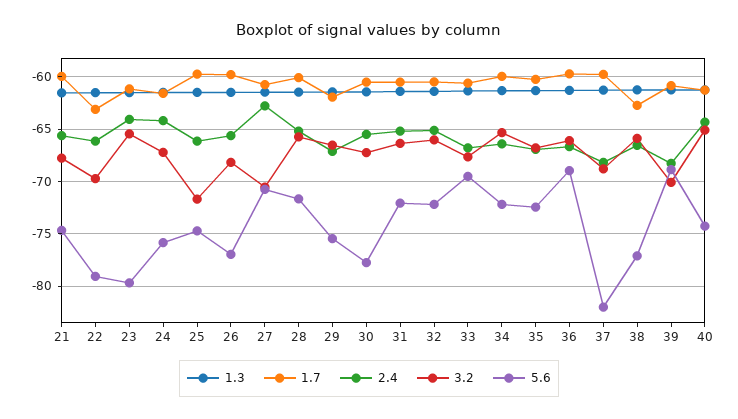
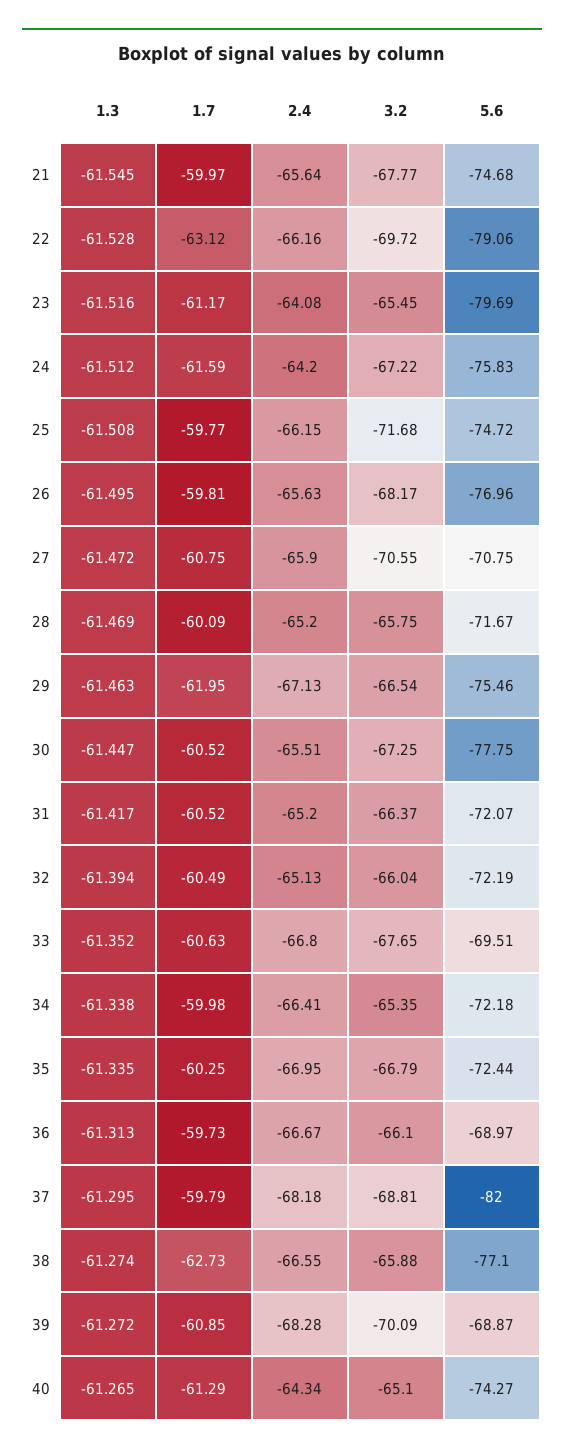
  {
    "1.3": {
      "21": -61.545,
      "22": -61.528,
      "23": -61.516,
      "24": -61.512,
      "25": -61.508,
      "26": -61.495,
      "27": -61.472,
      "28": -61.469,
      "29": -61.463,
      "30": -61.447,
      "31": -61.417,
      "32": -61.394,
      "33": -61.352,
      "34": -61.338,
      "35": -61.335,
      "36": -61.313,
      "37": -61.295,
      "38": -61.274,
      "39": -61.272,
      "40": -61.265
    },
    "1.7": {
      "21": -59.97,
      "22": -63.12,
      "23": -61.17,
      "24": -61.59,
      "25": -59.77,
      "26": -59.81,
      "27": -60.75,
      "28": -60.09,
      "29": -61.95,
      "30": -60.52,
      "31": -60.52,
      "32": -60.49,
      "33": -60.63,
      "34": -59.98,
      "35": -60.25,
      "36": -59.73,
      "37": -59.79,
      "38": -62.73,
      "39": -60.85,
      "40": -61.29
    },
    "2.4": {
      "21": -65.64,
      "22": -66.16,
      "23": -64.08,
      "24": -64.2,
      "25": -66.15,
      "26": -65.63,
-     "27": -63,
+     "27": -65.9,
      "28": -65.2,
      "29": -67.13,
      "30": -65.51,
      "31": -65.2,
      "32": -65.13,
      "33": -66.8,
      "34": -66.41,
      "35": -66.95,
      "36": -66.67,
      "37": -68.18,
      "38": -66.55,
      "39": -68.28,
      "40": -64.34
    },
    "3.2": {
      "21": -67.77,
      "22": -69.72,
      "23": -65.45,
      "24": -67.22,
      "25": -71.68,
      "26": -68.17,
      "27": -70.55,
      "28": -65.75,
      "29": -66.54,
      "30": -67.25,
      "31": -66.37,
      "32": -66.04,
      "33": -67.65,
      "34": -65.35,
      "35": -66.79,
      "36": -66.1,
      "37": -68.81,
      "38": -65.88,
      "39": -70.09,
      "40": -65.1
    },
    "5.6": {
      "21": -74.68,
      "22": -79.06,
      "23": -79.69,
      "24": -75.83,
      "25": -74.72,
      "26": -76.96,
      "27": -70.75,
      "28": -71.67,
      "29": -75.46,
      "30": -77.75,
      "31": -72.07,
      "32": -72.19,
      "33": -69.51,
      "34": -72.18,
      "35": -72.44,
      "36": -68.97,
      "37": -82,
      "38": -77.1,
      "39": -68.87,
      "40": -74.27
    }
  }

